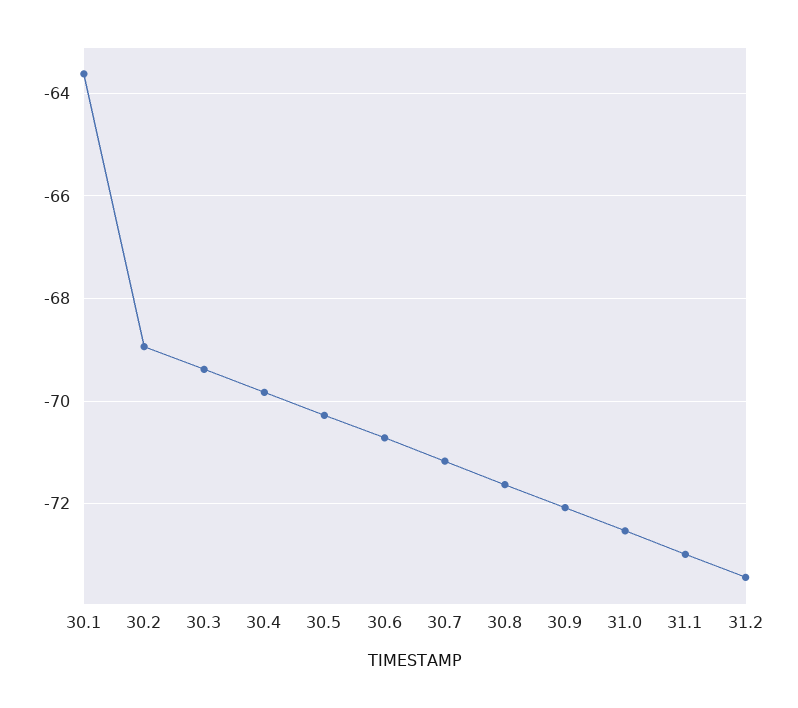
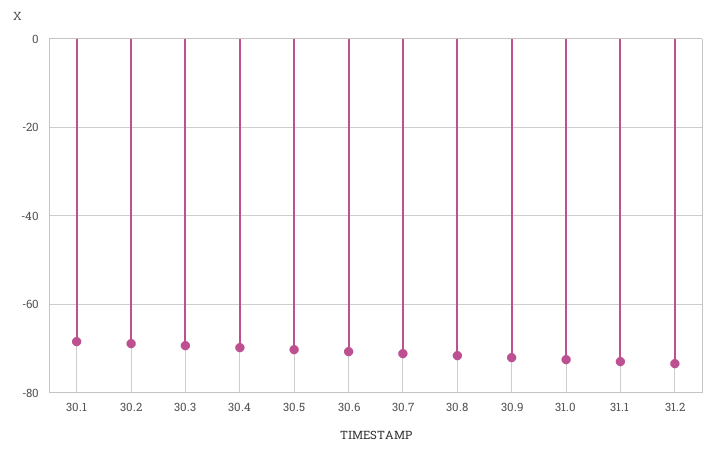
  {
-   "30.1": -63.6,
+   "30.1": -68,
    "30.2": -69,
    "30.3": -69.4,
    "30.4": -69.8,
    "30.5": -70.2,
    "30.6": -70.8,
    "30.7": -71.2,
    "30.8": -71.6,
    "30.9": -72,
    "31.0": -72.6,
    "31.1": -73,
    "31.2": -73.4
  }

